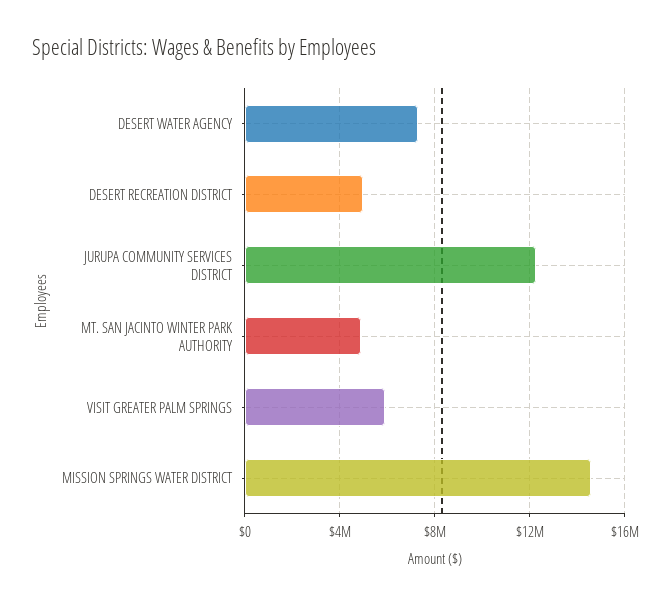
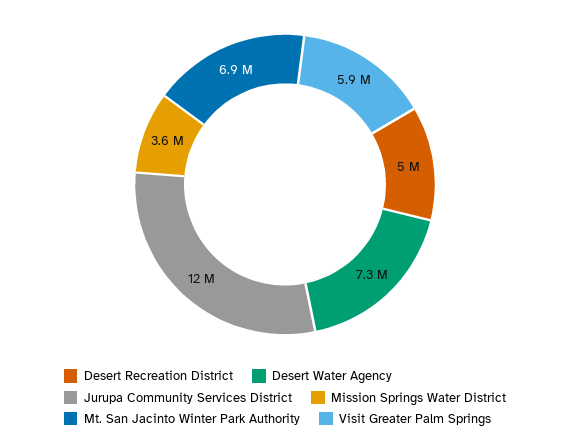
  {
    "DESERT WATER AGENCY": 7300000,
    "DESERT RECREATION DISTRICT": 5000000,
    "JURUPA COMMUNITY SERVICES DISTRICT": 12000000,
-   "MT. SAN JACINTO WINTER PARK AUTHORITY": 5000000,
+   "MT. SAN JACINTO WINTER PARK AUTHORITY": 6900000,
    "VISIT GREATER PALM SPRINGS": 5900000,
-   "MISSION SPRINGS WATER DISTRICT": 14500000
+   "MISSION SPRINGS WATER DISTRICT": 3600000
  }

